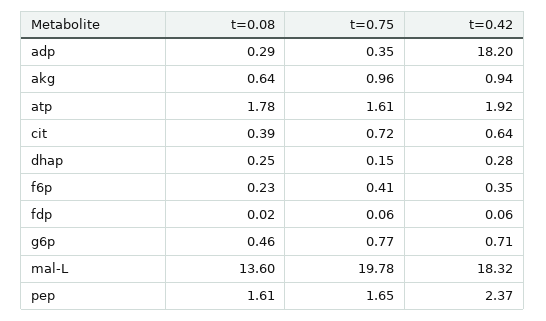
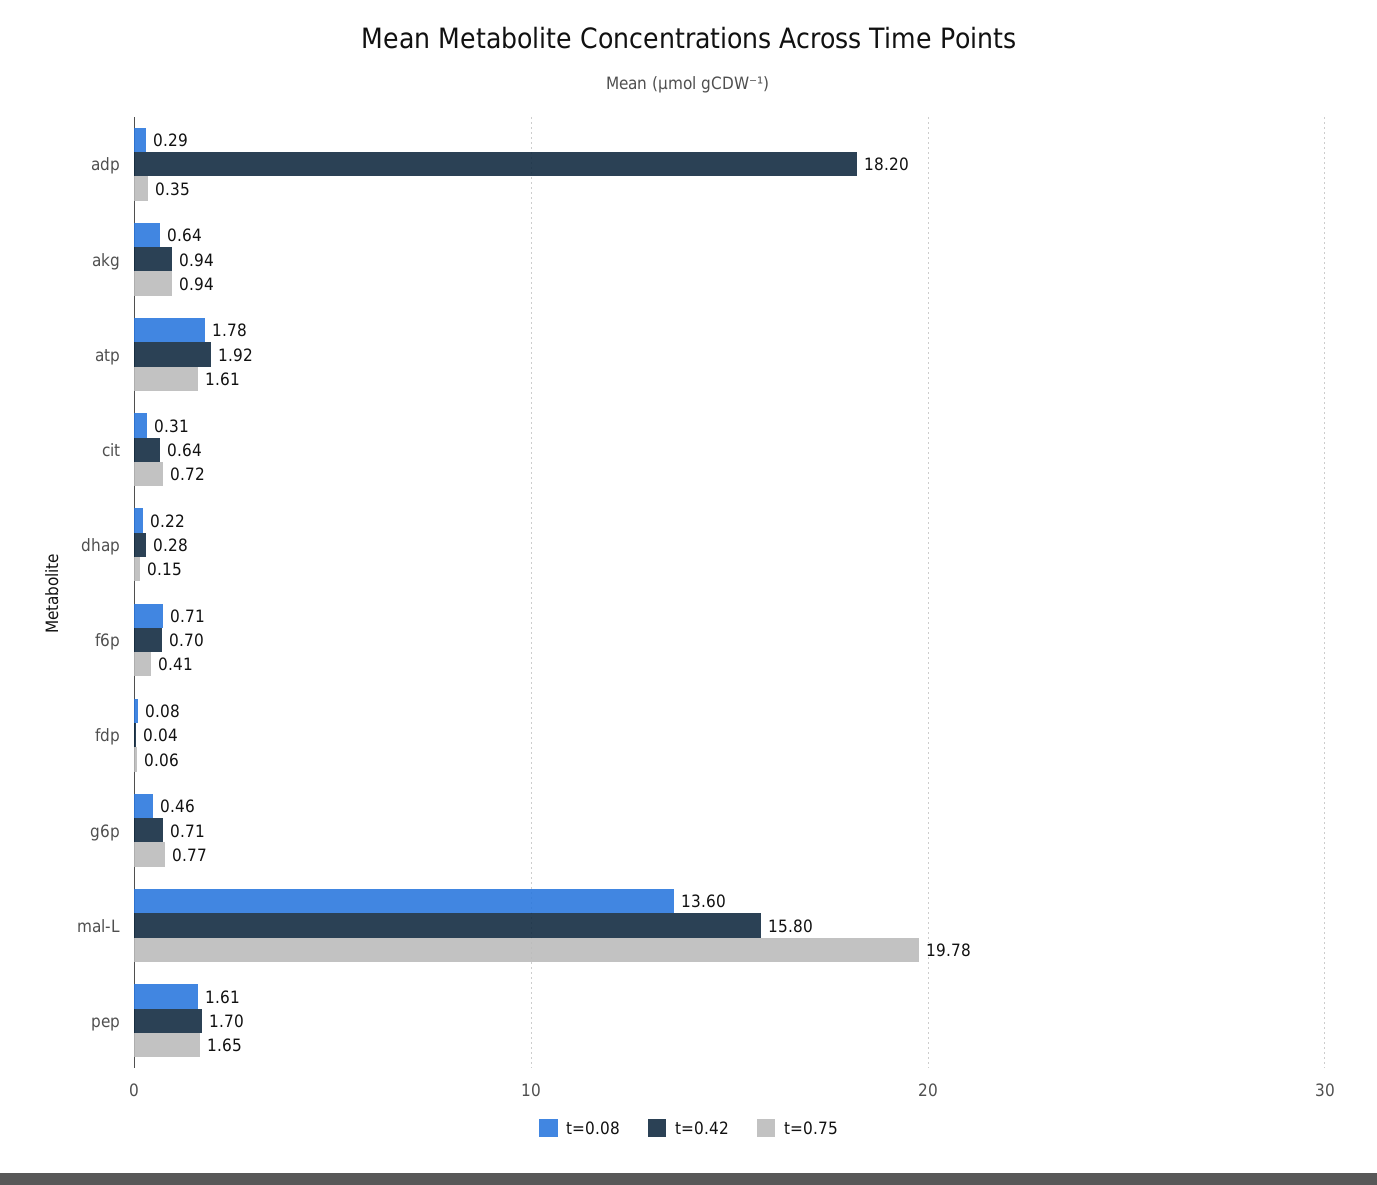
  {
    "t=0.08": {
      "adp": 0.29,
      "akg": 0.64,
      "atp": 1.78,
-     "cit": 0.39,
+     "cit": 0.31,
-     "dhap": 0.25,
+     "dhap": 0.22,
-     "f6p": 0.23,
+     "f6p": 0.71,
-     "fdp": 0.02,
+     "fdp": 0.08,
      "g6p": 0.46,
      "mal-L": 13.6,
      "pep": 1.61
    },
    "t=0.75": {
      "adp": 0.35,
-     "akg": 0.96,
+     "akg": 0.94,
      "atp": 1.61,
      "cit": 0.72,
      "dhap": 0.15,
      "f6p": 0.41,
      "fdp": 0.06,
      "g6p": 0.77,
      "mal-L": 19.78,
      "pep": 1.65
    },
    "t=0.42": {
      "adp": 18.2,
      "akg": 0.94,
      "atp": 1.92,
      "cit": 0.64,
      "dhap": 0.28,
-     "f6p": 0.35,
+     "f6p": 0.7,
-     "fdp": 0.06,
+     "fdp": 0.04,
      "g6p": 0.71,
-     "mal-L": 18.32,
+     "mal-L": 15.8,
-     "pep": 2.37
+     "pep": 1.7
    }
  }

